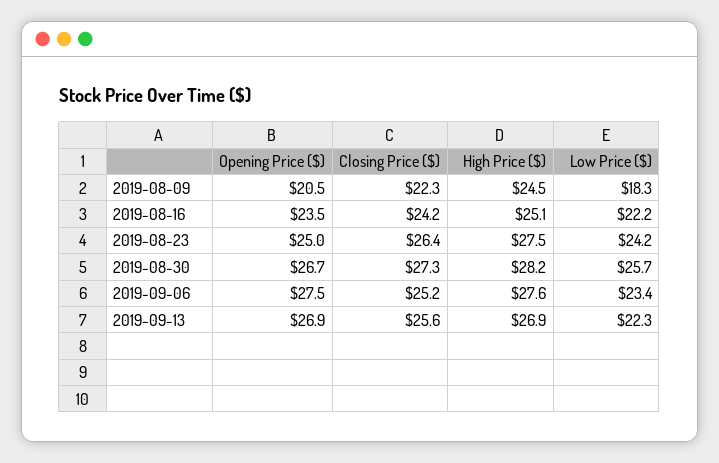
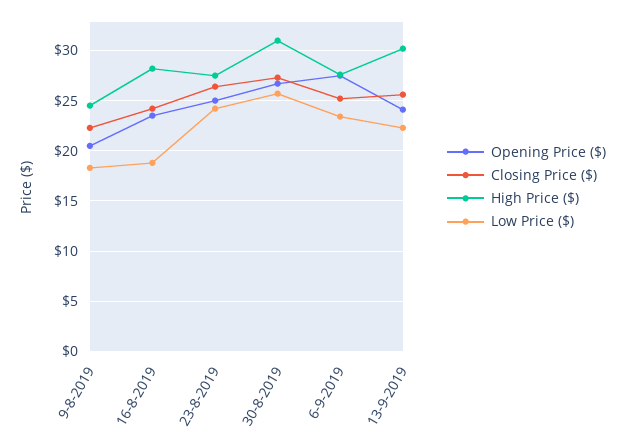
  {
    "Opening Price ($)": {
      "2019-08-09": 20.5,
      "2019-08-16": 23.5,
      "2019-08-23": 25,
      "2019-08-30": 26.7,
      "2019-09-06": 27.5,
-     "2019-09-13": 26.9
+     "2019-09-13": 24
    },
    "Closing Price ($)": {
      "2019-08-09": 22.3,
      "2019-08-16": 24.2,
      "2019-08-23": 26.4,
      "2019-08-30": 27.3,
      "2019-09-06": 25.2,
      "2019-09-13": 25.6
    },
    "High Price ($)": {
      "2019-08-09": 24.5,
-     "2019-08-16": 25.1,
+     "2019-08-16": 28,
      "2019-08-23": 27.5,
-     "2019-08-30": 28.2,
+     "2019-08-30": 31,
      "2019-09-06": 27.6,
-     "2019-09-13": 26.9
+     "2019-09-13": 30
    },
    "Low Price ($)": {
      "2019-08-09": 18.3,
-     "2019-08-16": 22.2,
+     "2019-08-16": 19,
      "2019-08-23": 24.2,
      "2019-08-30": 25.7,
      "2019-09-06": 23.4,
      "2019-09-13": 22.3
    }
  }

